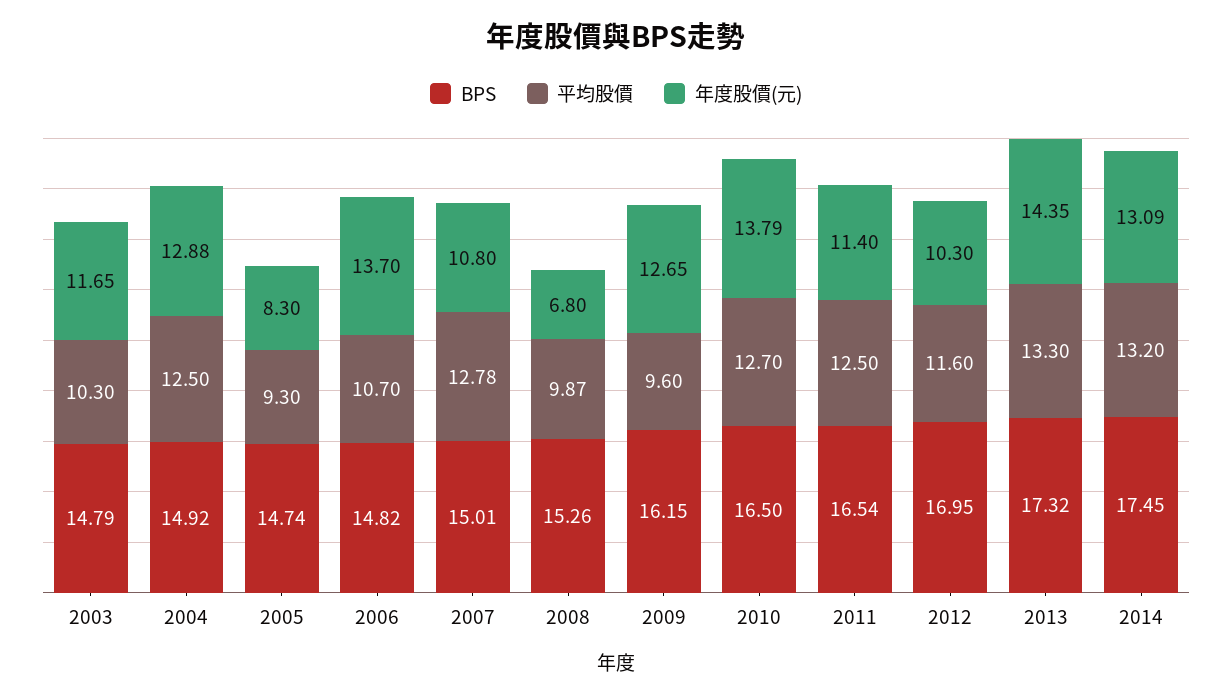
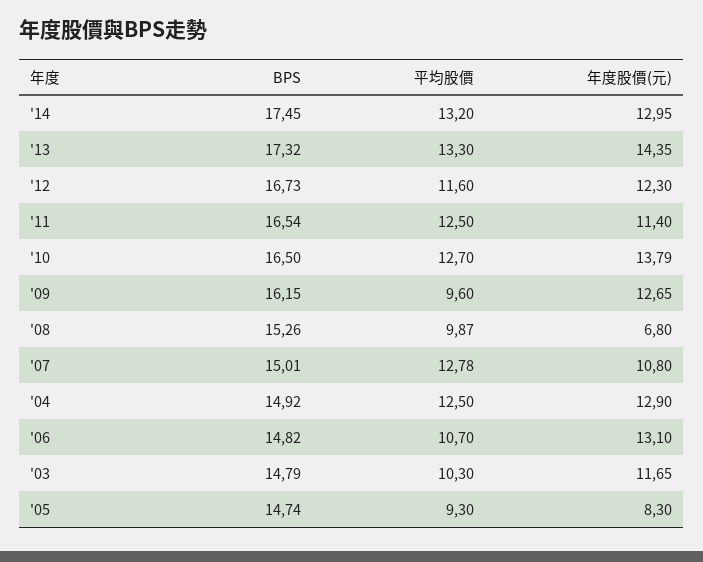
  {
    "BPS": {
      "2003": 14.79,
      "2004": 14.92,
      "2005": 14.74,
      "2006": 14.82,
      "2007": 15.01,
      "2008": 15.26,
      "2009": 16.15,
      "2010": 16.5,
      "2011": 16.54,
-     "2012": 16.95,
+     "2012": 16.73,
      "2013": 17.32,
      "2014": 17.45
    },
    "平均股價": {
      "2003": 10.3,
      "2004": 12.5,
      "2005": 9.3,
      "2006": 10.7,
      "2007": 12.78,
      "2008": 9.87,
      "2009": 9.6,
      "2010": 12.7,
      "2011": 12.5,
      "2012": 11.6,
      "2013": 13.3,
      "2014": 13.2
    },
    "年度股價(元)": {
      "2003": 11.65,
-     "2004": 12.88,
+     "2004": 12.9,
      "2005": 8.3,
-     "2006": 13.7,
+     "2006": 13.1,
      "2007": 10.8,
      "2008": 6.8,
      "2009": 12.65,
      "2010": 13.79,
      "2011": 11.4,
-     "2012": 10.3,
+     "2012": 12.3,
      "2013": 14.35,
-     "2014": 13.09
+     "2014": 12.95
    }
  }

